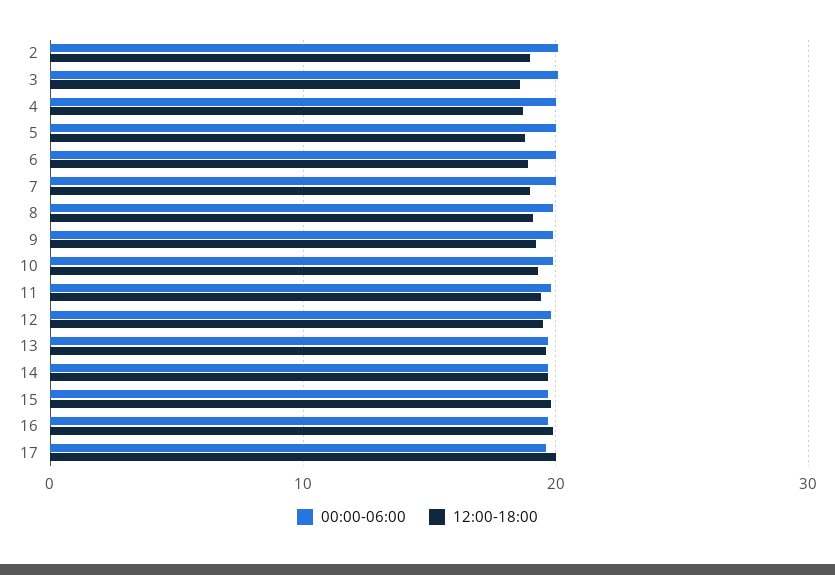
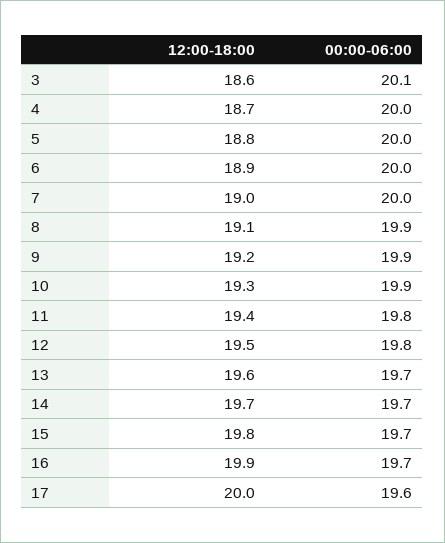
  {
    "00:00-06:00": {
-     "2": 20,
      "3": 20.1,
      "4": 20,
      "5": 20,
      "6": 20,
      "7": 20,
      "8": 19.9,
      "9": 19.9,
      "10": 19.9,
      "11": 19.8,
      "12": 19.8,
      "13": 19.7,
      "14": 19.7,
      "15": 19.7,
      "16": 19.7,
      "17": 19.6
    },
    "12:00-18:00": {
-     "2": 19,
      "3": 18.6,
      "4": 18.7,
      "5": 18.8,
      "6": 18.9,
      "7": 19,
      "8": 19.1,
      "9": 19.2,
      "10": 19.3,
      "11": 19.4,
      "12": 19.5,
      "13": 19.6,
      "14": 19.7,
      "15": 19.8,
      "16": 19.9,
      "17": 20
    }
  }

